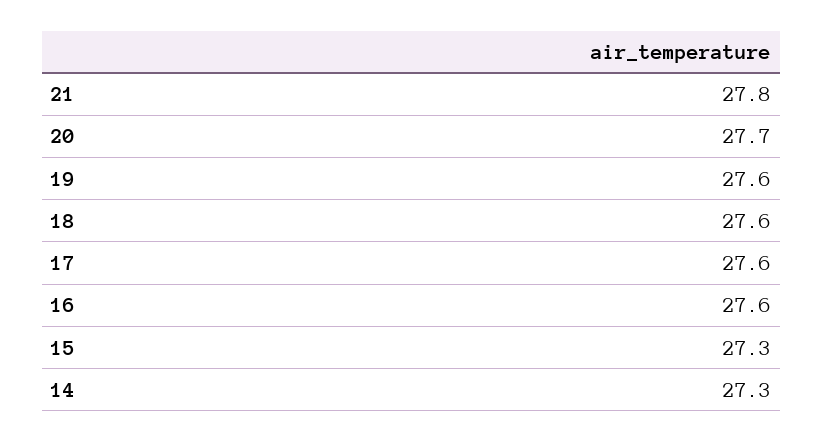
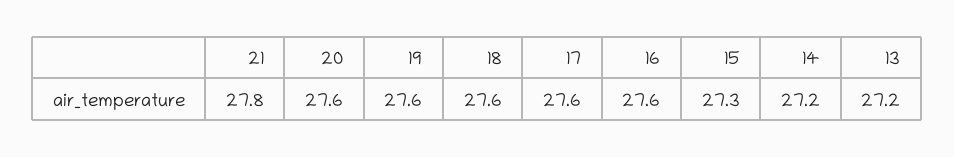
  {
    "21": 27.8,
-   "20": 27.7,
+   "20": 27.6,
    "19": 27.6,
    "18": 27.6,
    "17": 27.6,
    "16": 27.6,
    "15": 27.3,
-   "14": 27.3
+   "14": 27.2,
+   "13": 27.2
  }

